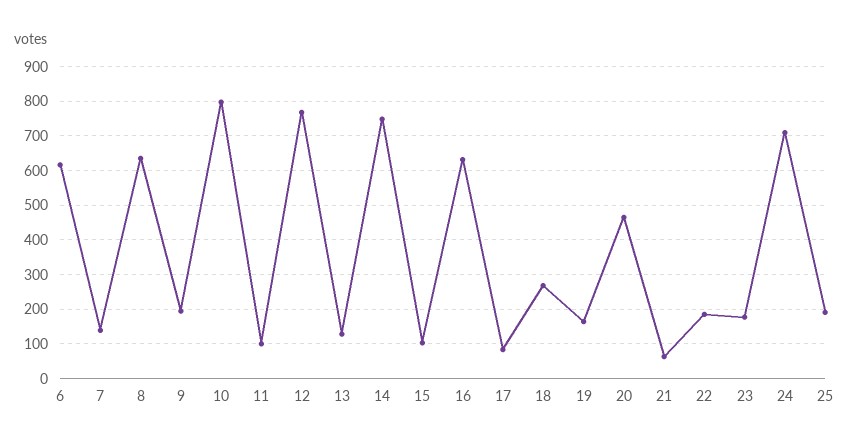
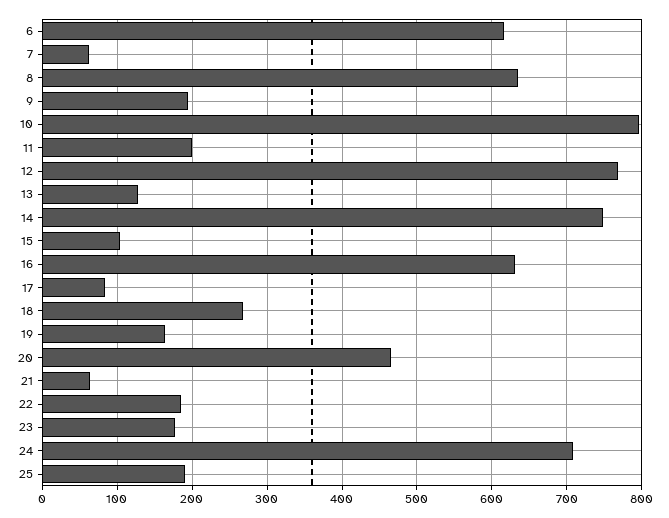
  {
    "6": 620,
-   "7": 140,
+   "7": 60,
    "8": 640,
    "9": 190,
    "10": 800,
-   "11": 100,
+   "11": 200,
    "12": 770,
    "13": 130,
    "14": 750,
    "15": 100,
    "16": 630,
    "17": 80,
    "18": 270,
    "19": 160,
    "20": 470,
    "21": 60,
    "22": 190,
    "23": 180,
    "24": 710,
    "25": 190
  }

